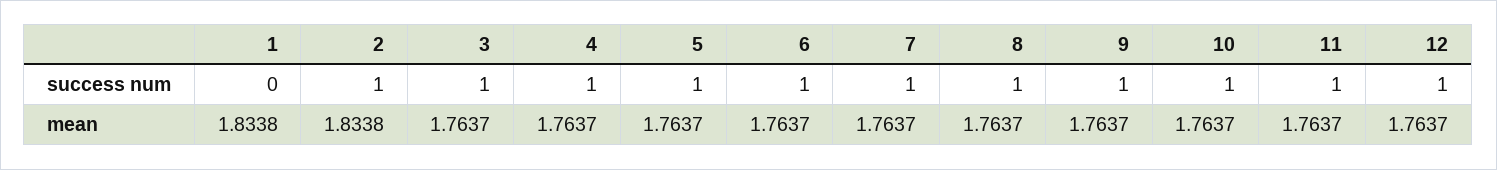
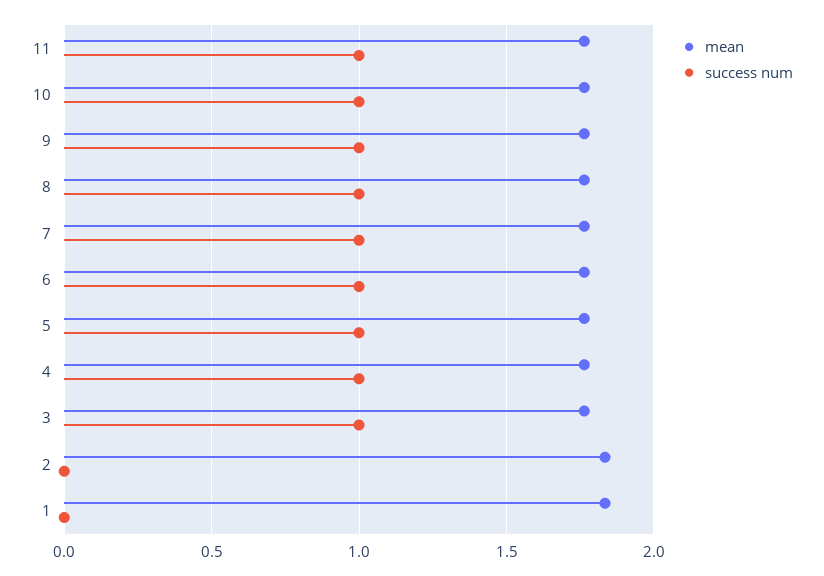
  {
    "success num": {
      "1": 0,
-     "2": 1,
+     "2": 0,
      "3": 1,
      "4": 1,
      "5": 1,
      "6": 1,
      "7": 1,
      "8": 1,
      "9": 1,
      "10": 1,
-     "11": 1,
+     "11": 1
-     "12": 1
    },
    "mean": {
      "1": 1.8338,
      "2": 1.8338,
      "3": 1.7637,
      "4": 1.7637,
      "5": 1.7637,
      "6": 1.7637,
      "7": 1.7637,
      "8": 1.7637,
      "9": 1.7637,
      "10": 1.7637,
-     "11": 1.7637,
+     "11": 1.7637
-     "12": 1.7637
    }
  }

